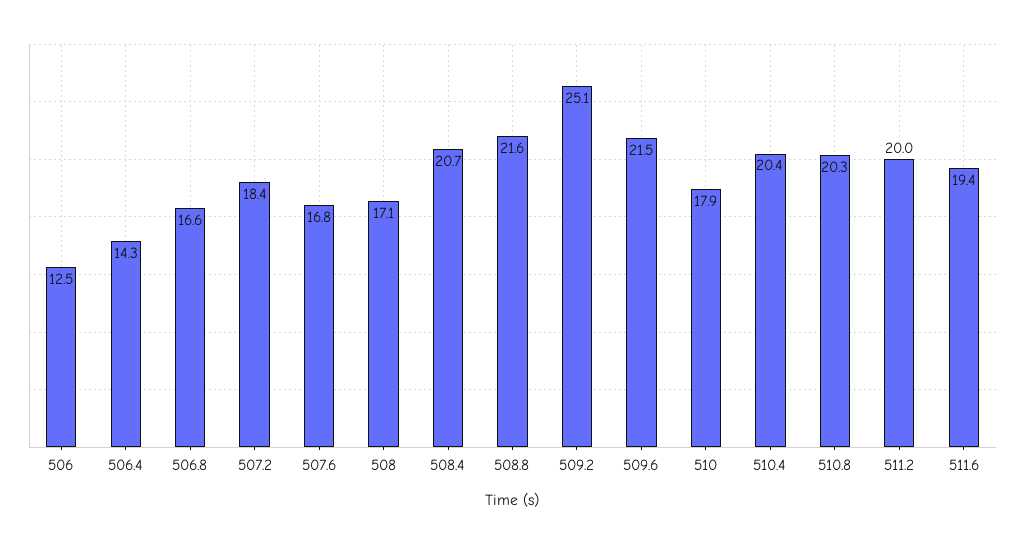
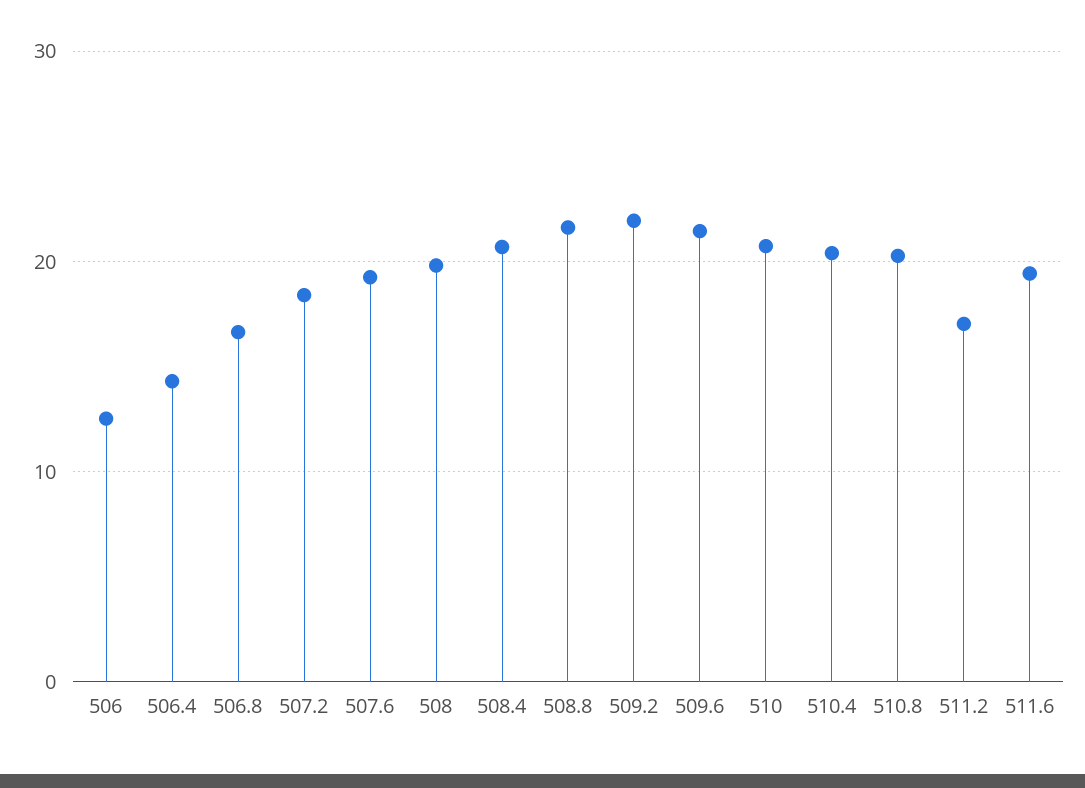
  {
    "506": 12.5,
    "506.4": 14.3,
    "506.8": 16.6,
    "507.2": 18.4,
-   "507.6": 16.8,
+   "507.6": 19,
-   "508": 17.1,
+   "508": 20,
    "508.4": 20.7,
    "508.8": 21.6,
-   "509.2": 25.1,
+   "509.2": 22,
    "509.6": 21.5,
-   "510": 17.9,
+   "510": 21,
    "510.4": 20.4,
    "510.8": 20.3,
-   "511.2": 20,
+   "511.2": 17,
    "511.6": 19.4
  }

